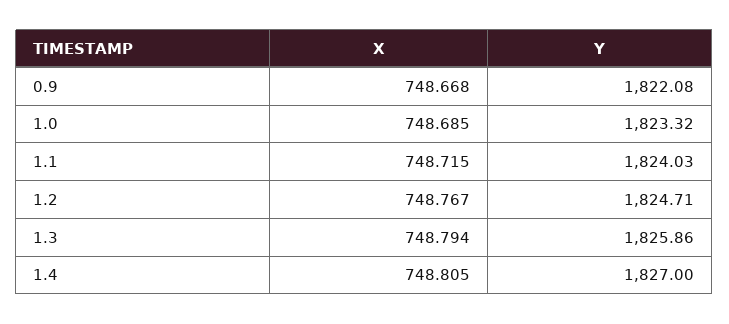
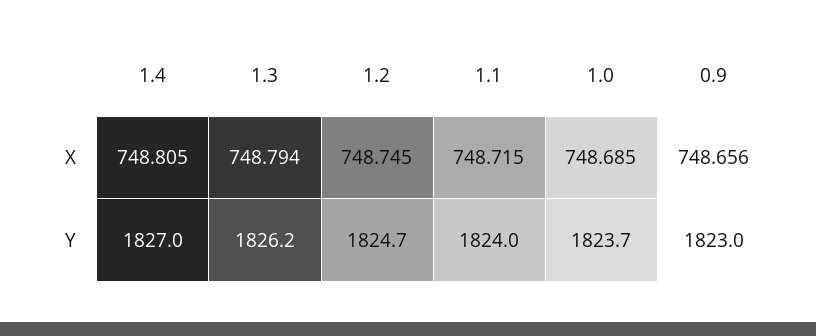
  {
    "X": {
-     "0.9": 748.668,
+     "0.9": 748.656,
      "1.0": 748.685,
      "1.1": 748.715,
-     "1.2": 748.767,
+     "1.2": 748.745,
      "1.3": 748.794,
      "1.4": 748.805
    },
    "Y": {
-     "0.9": 1822.08,
+     "0.9": 1823,
-     "1.0": 1823.32,
+     "1.0": 1823.7,
      "1.1": 1824.03,
      "1.2": 1824.71,
-     "1.3": 1825.86,
+     "1.3": 1826.2,
      "1.4": 1827
    }
  }

